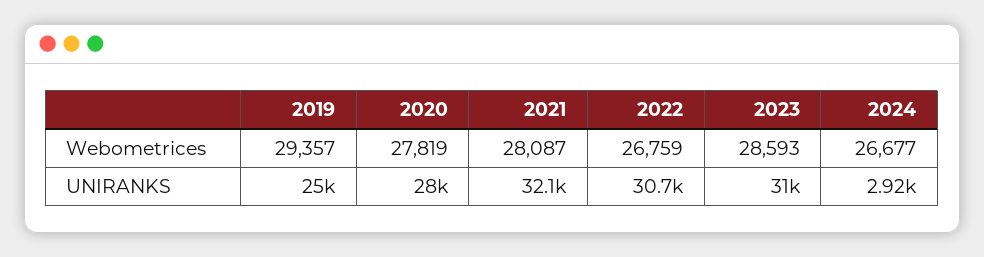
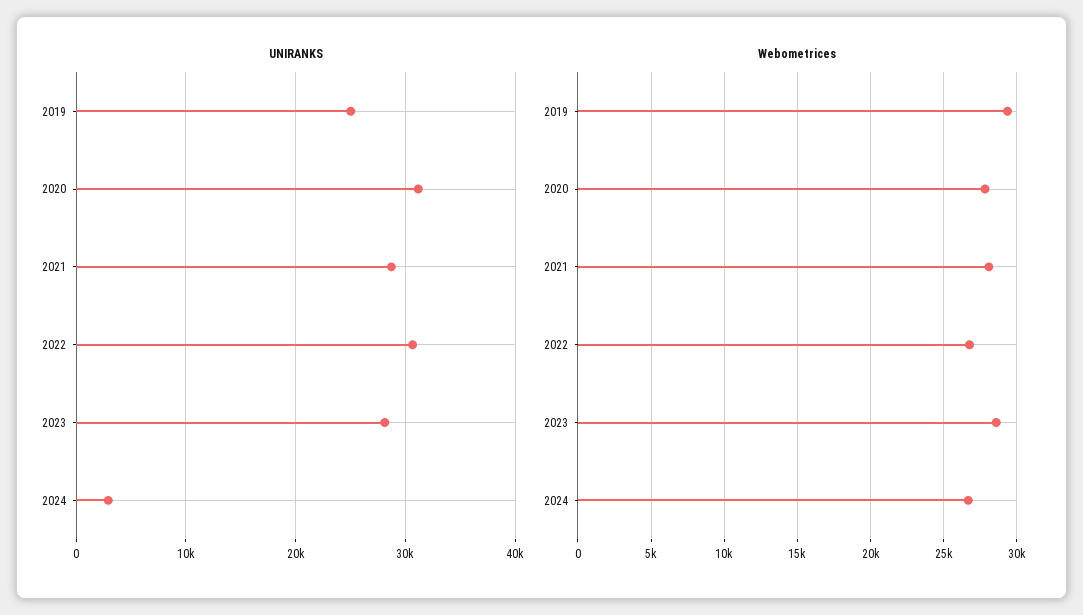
  {
    "Webometrices": {
      "2019": 29357,
      "2020": 27819,
      "2021": 28087,
      "2022": 26759,
      "2023": 28593,
      "2024": 26677
    },
    "UNIRANKS": {
      "2019": 25000,
-     "2020": 28000,
+     "2020": 31000,
-     "2021": 32100,
+     "2021": 29000,
      "2022": 30700,
-     "2023": 31000,
+     "2023": 28000,
      "2024": 2920
    }
  }

